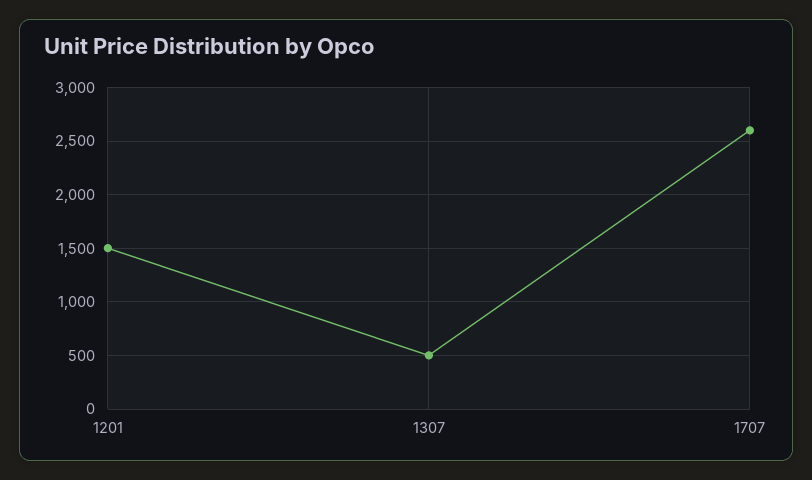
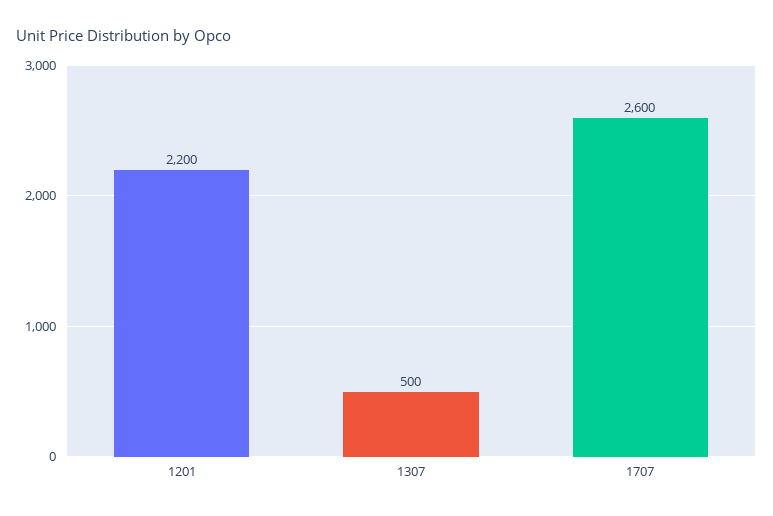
  {
-   "1201": 1500,
+   "1201": 2200,
    "1307": 500,
    "1707": 2600
  }

